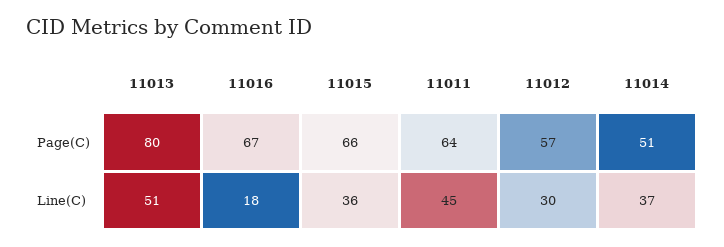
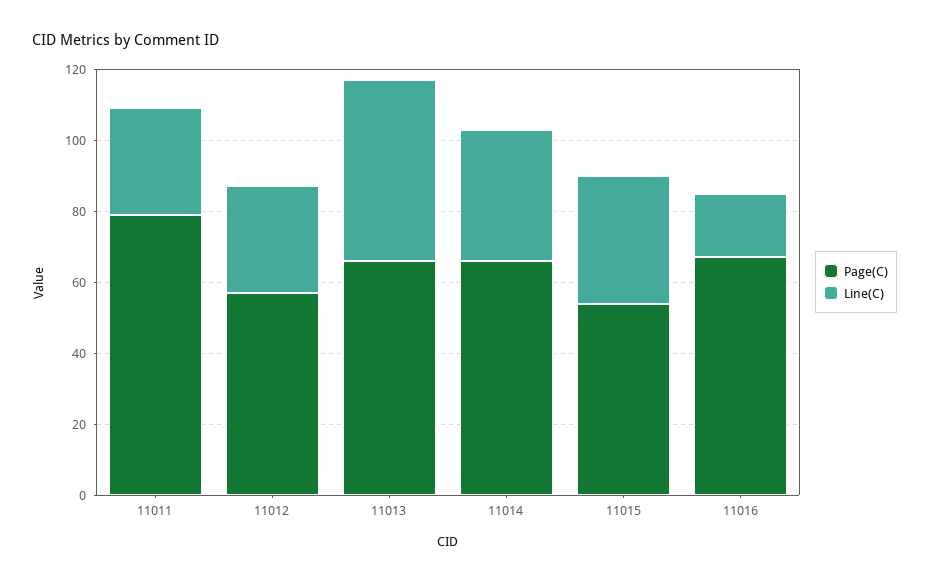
  {
    "Page(C)": {
-     "11013": 80,
+     "11013": 65,
      "11016": 67,
-     "11015": 66,
+     "11015": 55,
-     "11011": 64,
+     "11011": 80,
      "11012": 57,
-     "11014": 51
+     "11014": 65
    },
    "Line(C)": {
      "11013": 51,
      "11016": 18,
      "11015": 36,
-     "11011": 45,
+     "11011": 30,
      "11012": 30,
      "11014": 37
    }
  }

